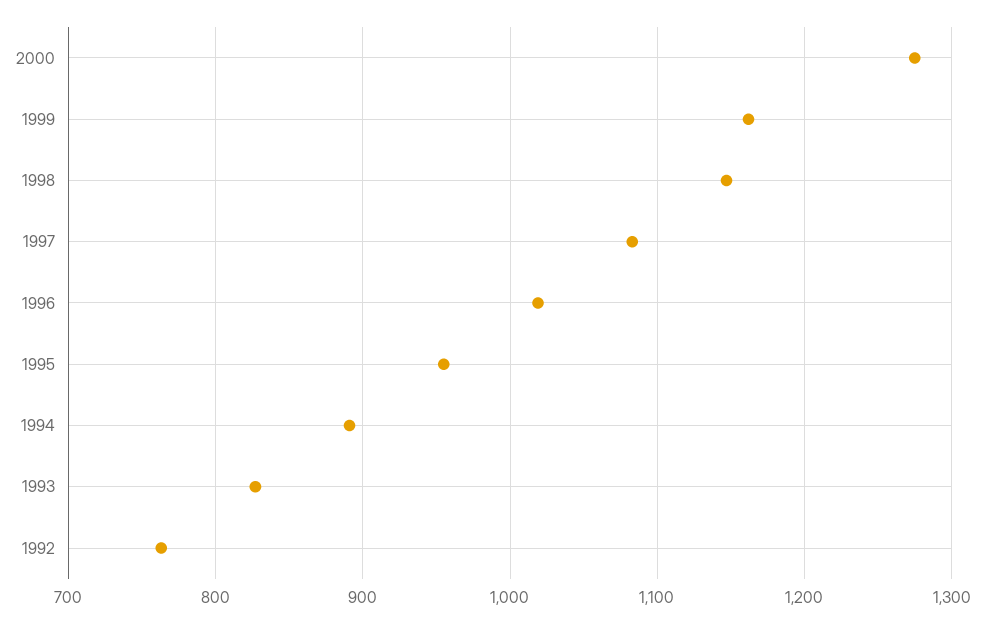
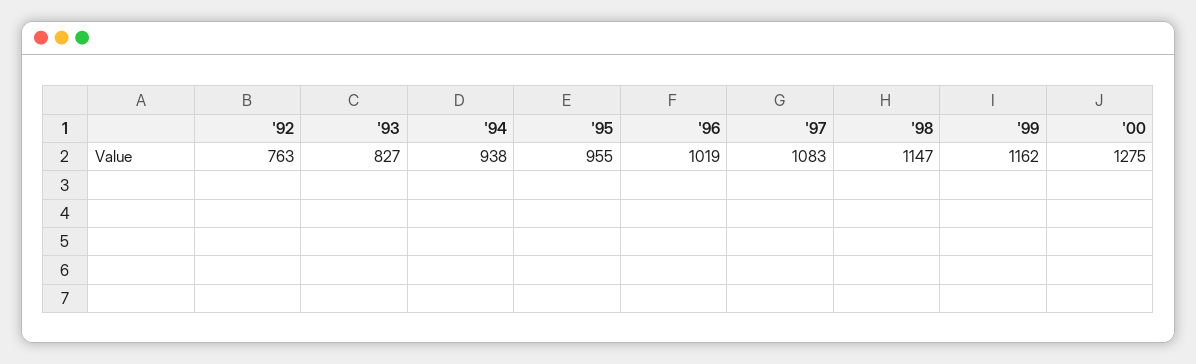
  {
    "2000": 1275,
    "1999": 1162,
    "1998": 1147,
    "1997": 1083,
    "1996": 1019,
    "1995": 955,
-   "1994": 890,
+   "1994": 938,
    "1993": 827,
    "1992": 763
  }

